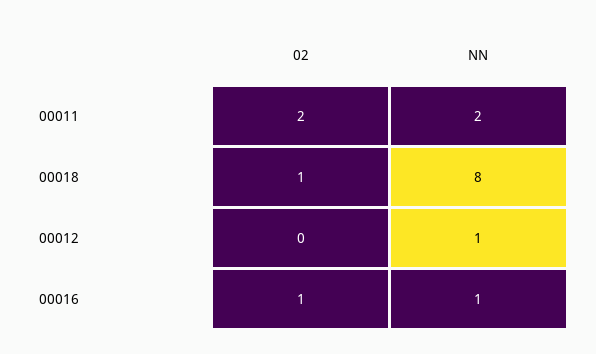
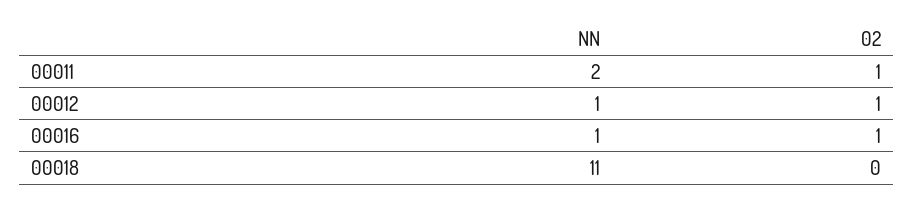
  {
    "02": {
-     "00011": 2,
+     "00011": 1,
-     "00018": 1,
+     "00018": 0,
-     "00012": 0,
+     "00012": 1,
      "00016": 1
    },
    "NN": {
      "00011": 2,
-     "00018": 8,
+     "00018": 11,
      "00012": 1,
      "00016": 1
    }
  }

